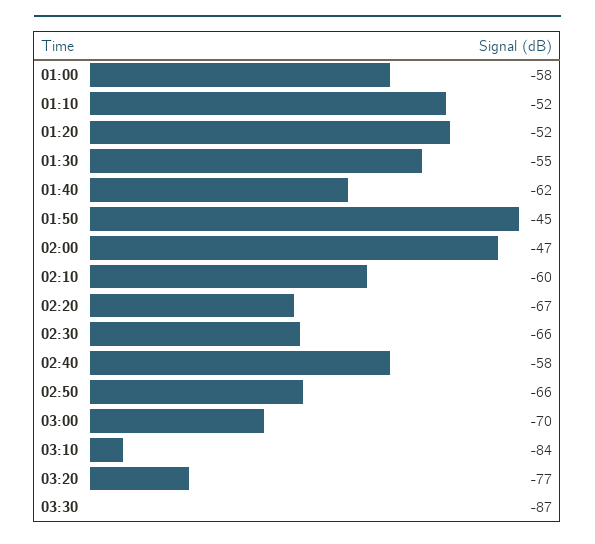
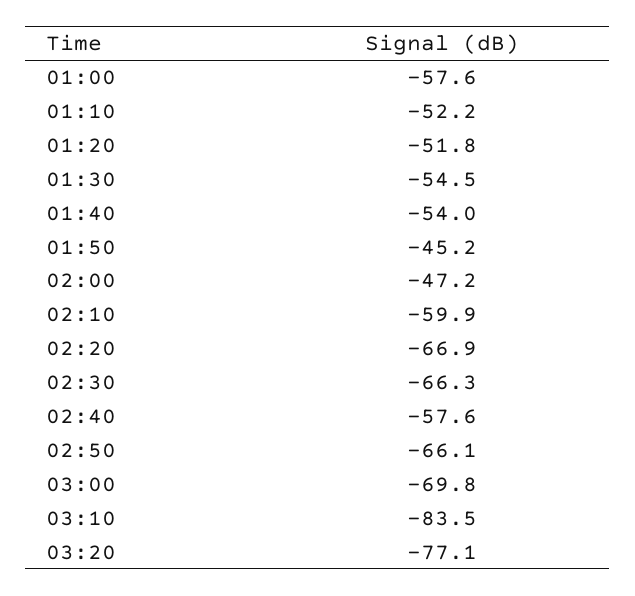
  {
    "01:00": -57.6,
    "01:10": -52.2,
    "01:20": -51.8,
    "01:30": -54.5,
-   "01:40": -62,
+   "01:40": -54,
    "01:50": -45.2,
    "02:00": -47.2,
    "02:10": -59.9,
    "02:20": -66.9,
    "02:30": -66.3,
    "02:40": -57.6,
    "02:50": -66.1,
    "03:00": -69.8,
    "03:10": -83.5,
-   "03:20": -77.1,
+   "03:20": -77.1
-   "03:30": -87
  }

